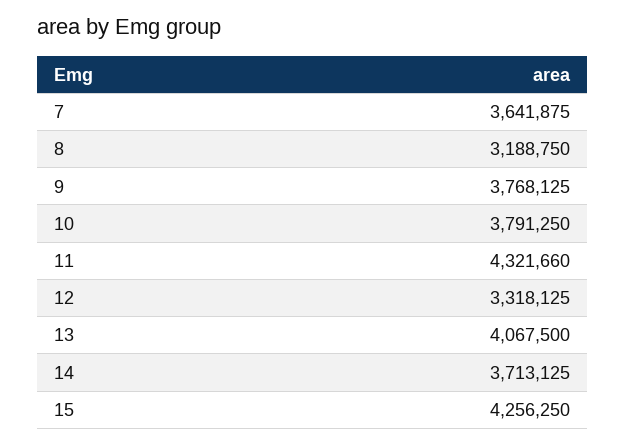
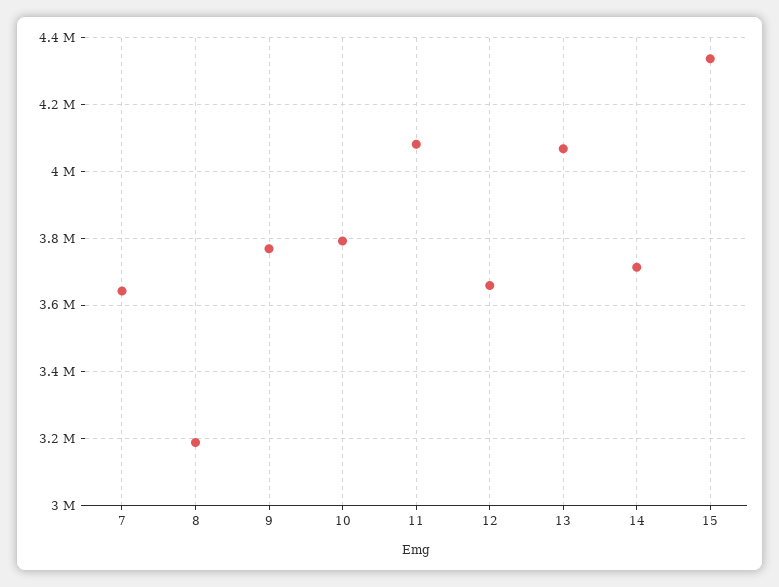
  {
    "7": 3641875,
    "8": 3188750,
    "9": 3768125,
    "10": 3791250,
-   "11": 4321660,
+   "11": 4080000,
-   "12": 3318125,
+   "12": 3660000,
    "13": 4067500,
    "14": 3713125,
-   "15": 4256250
+   "15": 4340000
  }

